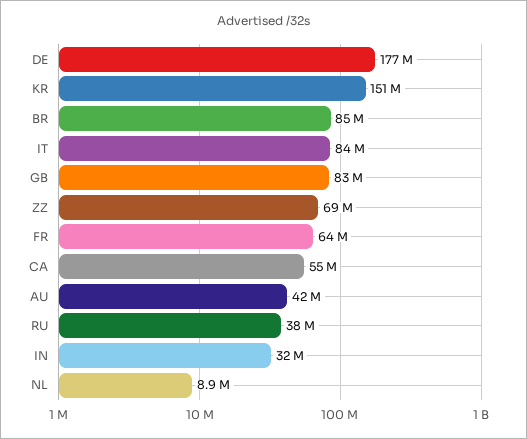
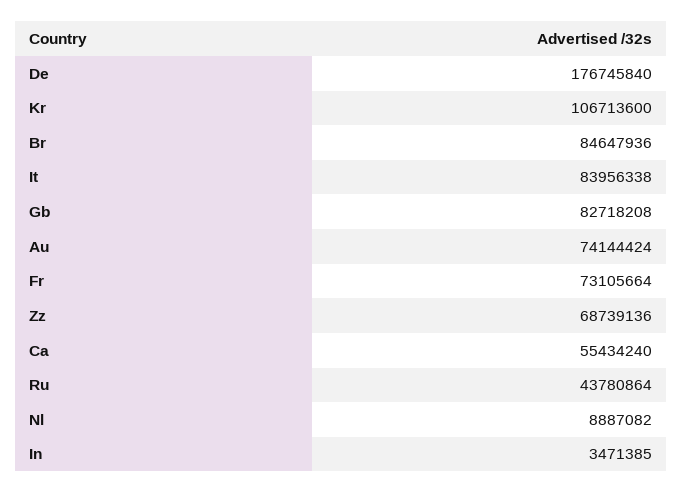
  {
    "DE": 176745840,
-   "KR": 151000000,
+   "KR": 106713600,
    "BR": 84647936,
    "IT": 83956338,
    "GB": 82718208,
    "ZZ": 68739136,
-   "FR": 64000000,
+   "FR": 73105664,
    "CA": 55434240,
-   "AU": 42000000,
+   "AU": 74144424,
-   "RU": 38000000,
+   "RU": 43780864,
-   "IN": 32000000,
+   "IN": 3471385,
    "NL": 8887082
  }

